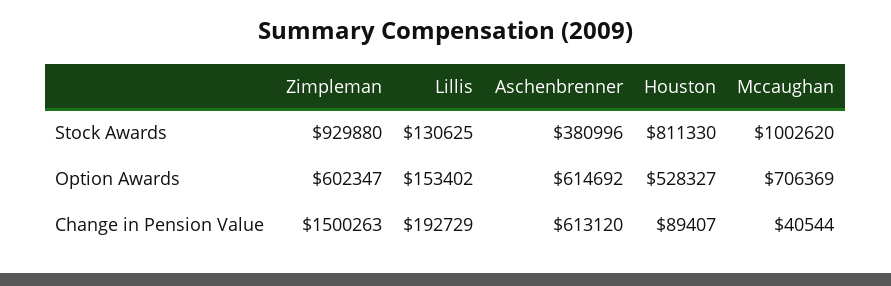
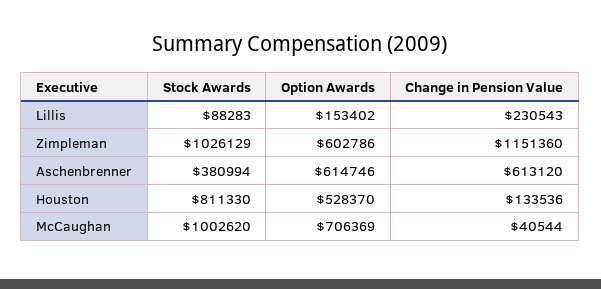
  {
    "Zimpleman": {
-     "Stock Awards": 929880,
+     "Stock Awards": 1026129,
-     "Option Awards": 602347,
+     "Option Awards": 602786,
-     "Change in Pension Value": 1500263
+     "Change in Pension Value": 1151360
    },
    "Lillis": {
-     "Stock Awards": 130625,
+     "Stock Awards": 88283,
      "Option Awards": 153402,
-     "Change in Pension Value": 192729
+     "Change in Pension Value": 230543
    },
    "Aschenbrenner": {
-     "Stock Awards": 380996,
+     "Stock Awards": 380994,
-     "Option Awards": 614692,
+     "Option Awards": 614746,
      "Change in Pension Value": 613120
    },
    "Houston": {
      "Stock Awards": 811330,
-     "Option Awards": 528327,
+     "Option Awards": 528370,
-     "Change in Pension Value": 89407
+     "Change in Pension Value": 133536
    },
    "Mccaughan": {
      "Stock Awards": 1002620,
      "Option Awards": 706369,
      "Change in Pension Value": 40544
    }
  }

